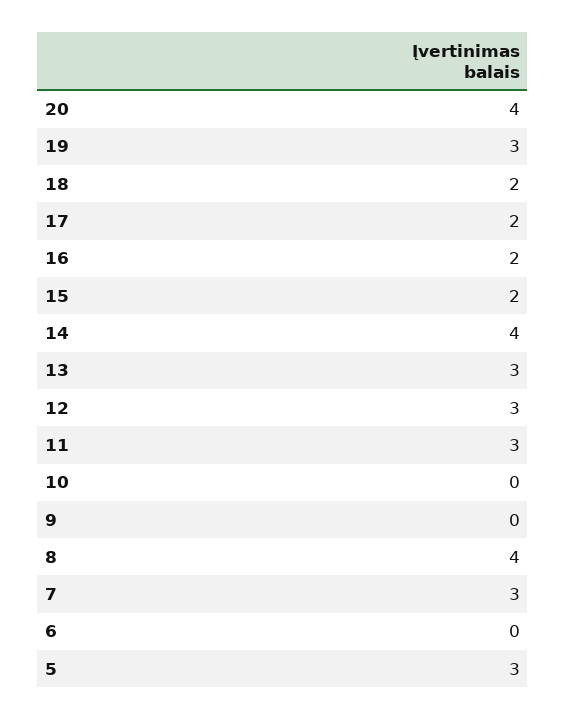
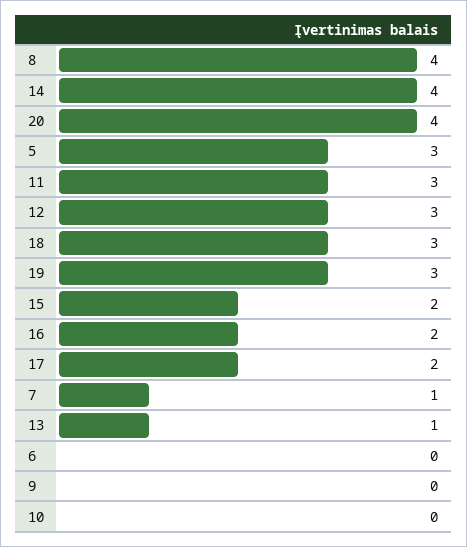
  {
    "20": 4,
    "19": 3,
-   "18": 2,
+   "18": 3,
    "17": 2,
    "16": 2,
    "15": 2,
    "14": 4,
-   "13": 3,
+   "13": 1,
    "12": 3,
    "11": 3,
    "10": 0,
    "9": 0,
    "8": 4,
-   "7": 3,
+   "7": 1,
    "6": 0,
    "5": 3
  }

